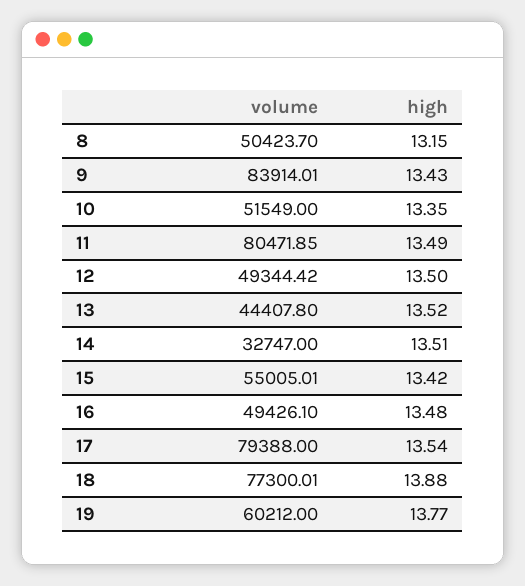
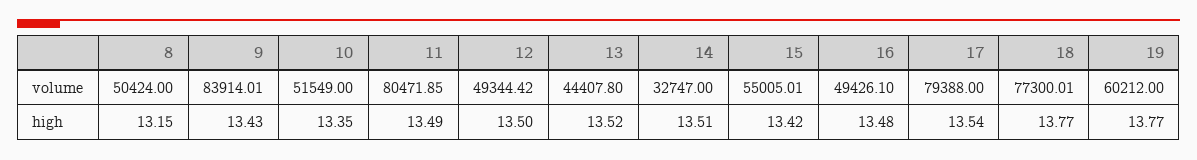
  {
    "volume": {
-     "8": 50423.7,
+     "8": 50424,
      "9": 83914.01,
      "10": 51549,
      "11": 80471.85,
      "12": 49344.42,
      "13": 44407.8,
      "14": 32747,
      "15": 55005.01,
      "16": 49426.1,
      "17": 79388,
      "18": 77300.01,
      "19": 60212
    },
    "high": {
      "8": 13.15,
      "9": 13.43,
      "10": 13.35,
      "11": 13.49,
      "12": 13.5,
      "13": 13.52,
      "14": 13.51,
      "15": 13.42,
      "16": 13.48,
      "17": 13.54,
-     "18": 13.88,
+     "18": 13.77,
      "19": 13.77
    }
  }

